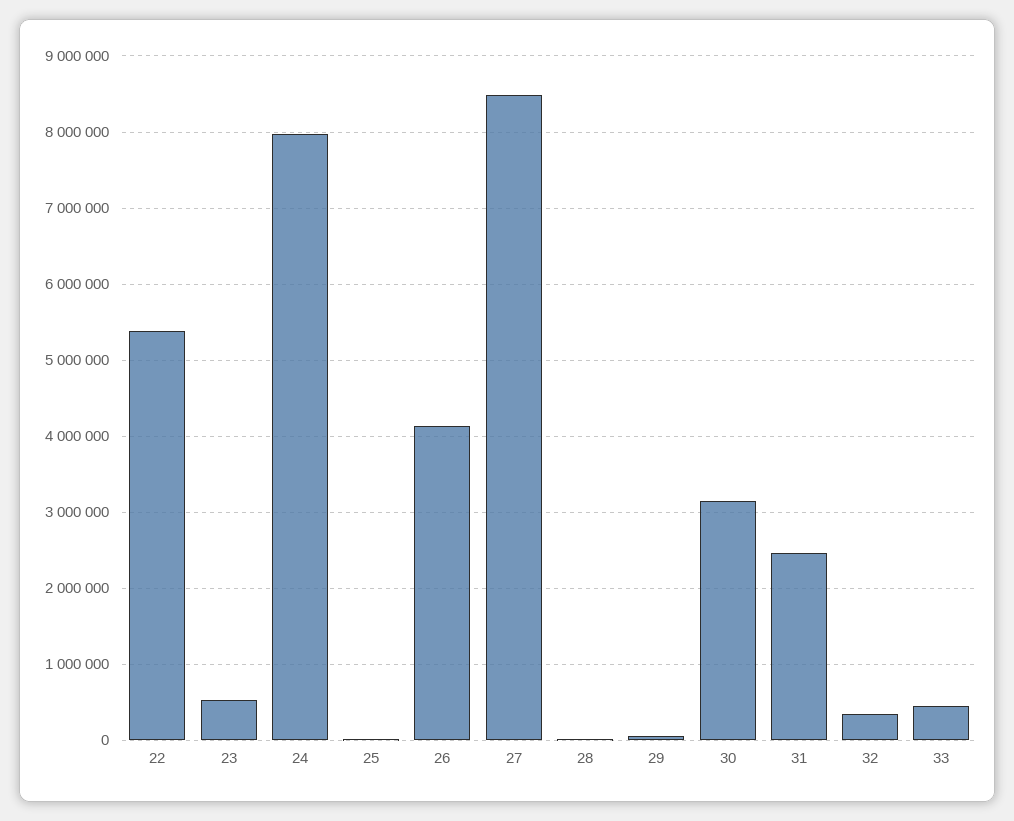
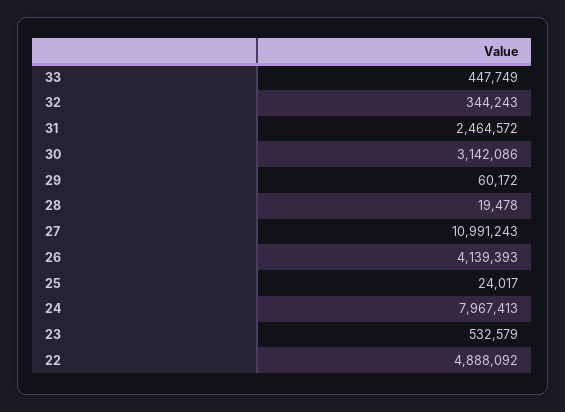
  {
-   "22": 5400000,
+   "22": 4888092,
    "23": 532579,
    "24": 7967413,
    "25": 24017,
    "26": 4139393,
-   "27": 8500000,
+   "27": 10991243,
    "28": 19478,
    "29": 60172,
    "30": 3142086,
    "31": 2464572,
    "32": 344243,
    "33": 447749
  }

